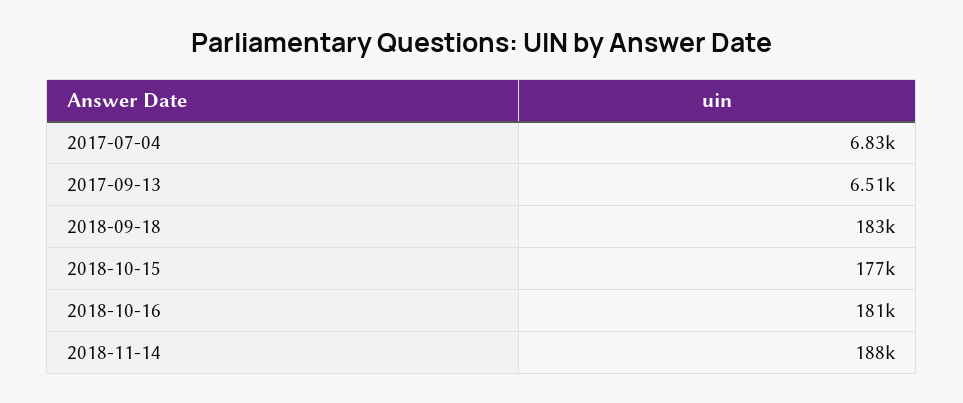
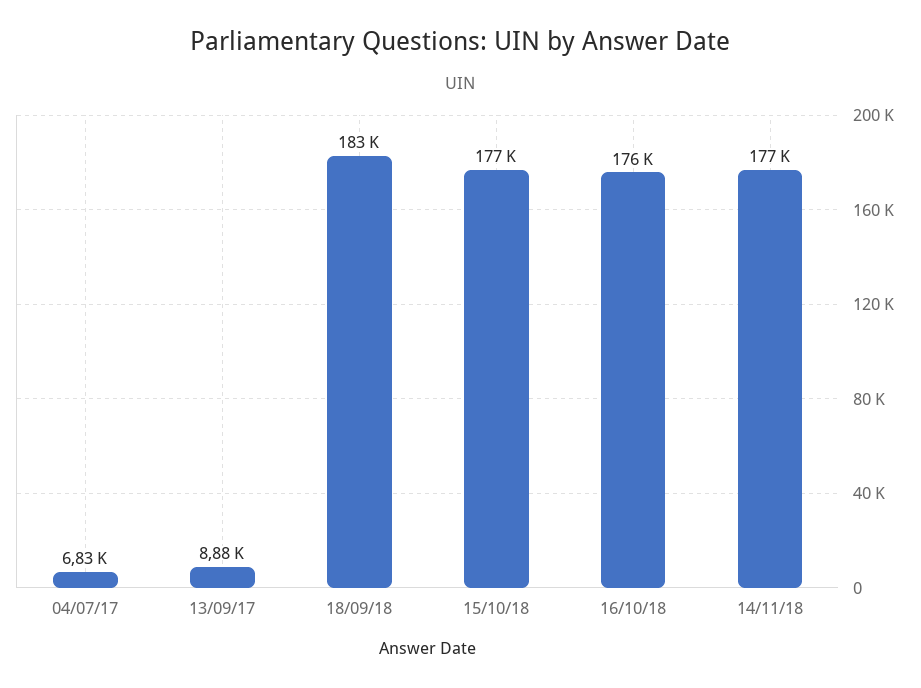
  {
    "2017-07-04": 6830,
-   "2017-09-13": 6510,
+   "2017-09-13": 8880,
    "2018-09-18": 183000,
    "2018-10-15": 177000,
-   "2018-10-16": 181000,
+   "2018-10-16": 176000,
-   "2018-11-14": 188000
+   "2018-11-14": 177000
  }

